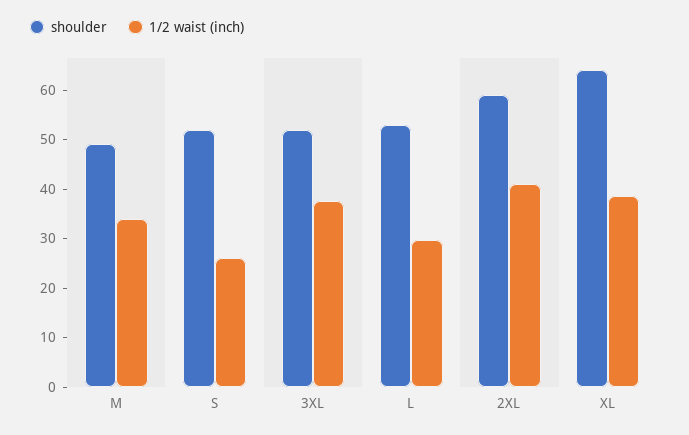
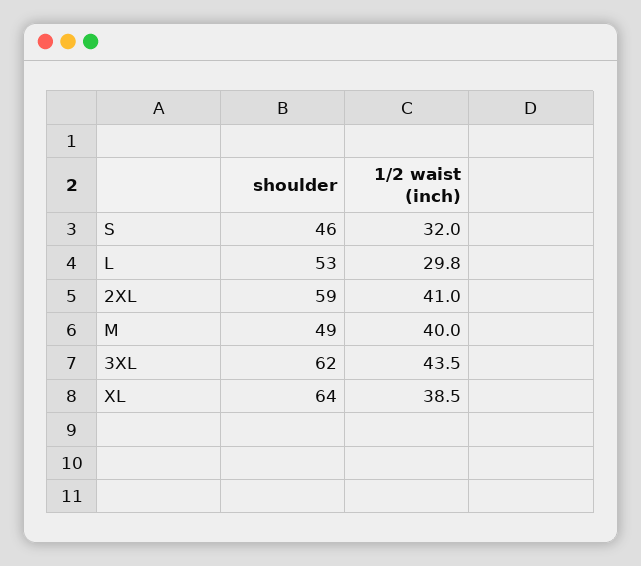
  {
    "shoulder": {
      "M": 49,
-     "S": 52,
+     "S": 46,
-     "3XL": 52,
+     "3XL": 62,
      "L": 53,
      "2XL": 59,
      "XL": 64
    },
    "1/2 waist (inch)": {
-     "M": 34,
+     "M": 40,
-     "S": 26,
+     "S": 32,
-     "3XL": 38,
+     "3XL": 43.5,
      "L": 29.8,
      "2XL": 41,
      "XL": 38.5
    }
  }

